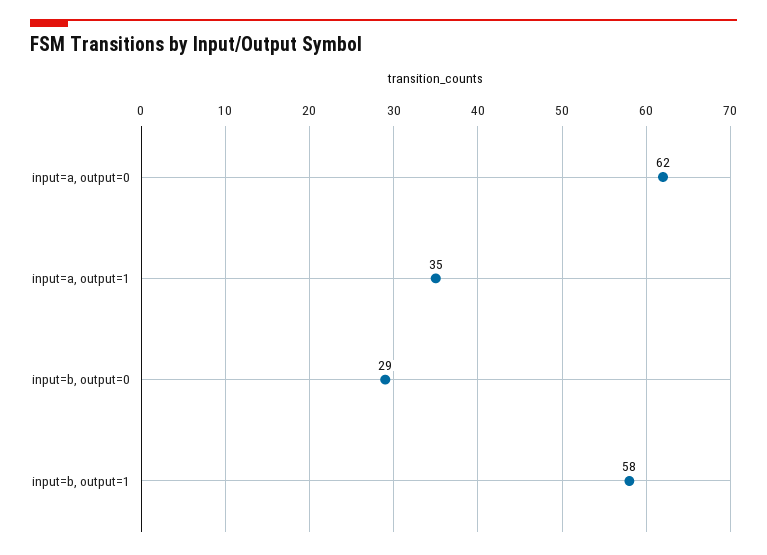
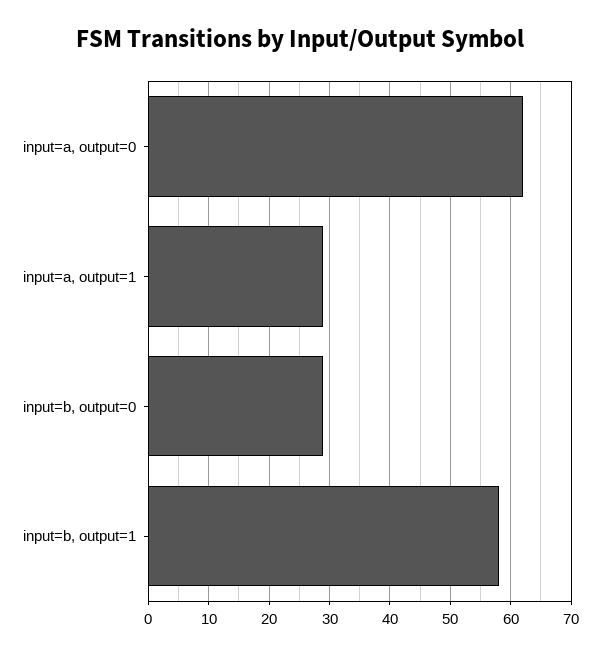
  {
    "input=a, output=0": 62,
-   "input=a, output=1": 35,
+   "input=a, output=1": 29,
    "input=b, output=0": 29,
    "input=b, output=1": 58
  }

